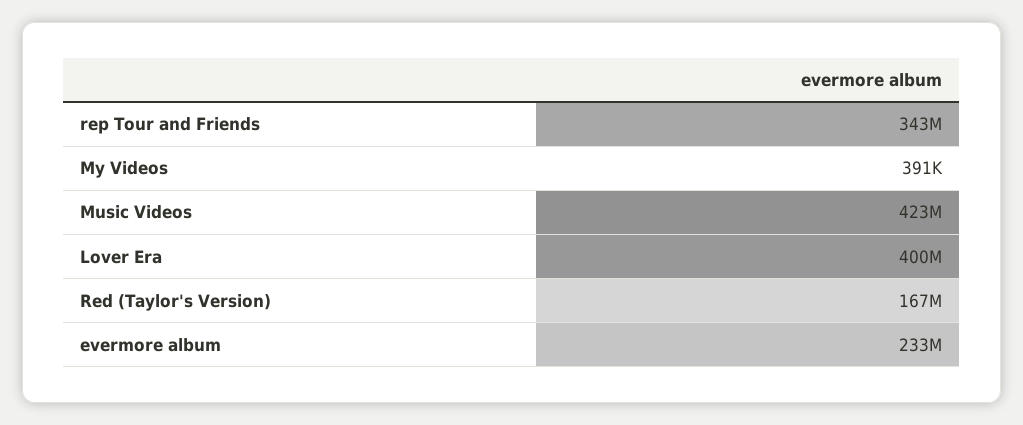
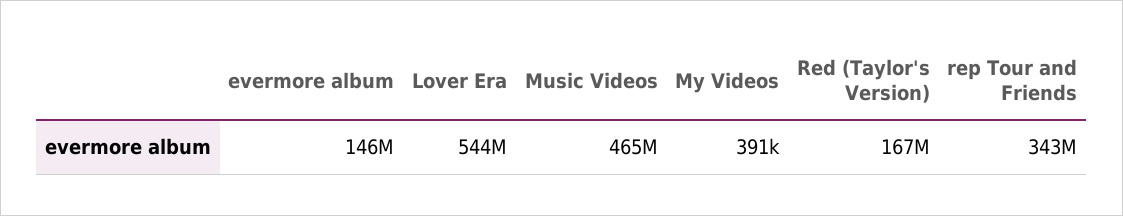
  {
    "rep Tour and Friends": 343000000,
    "My Videos": 391000,
-   "Music Videos": 423000000,
+   "Music Videos": 465000000,
-   "Lover Era": 400000000,
+   "Lover Era": 544000000,
    "Red (Taylor's Version)": 167000000,
-   "evermore album": 233000000
+   "evermore album": 146000000
  }

